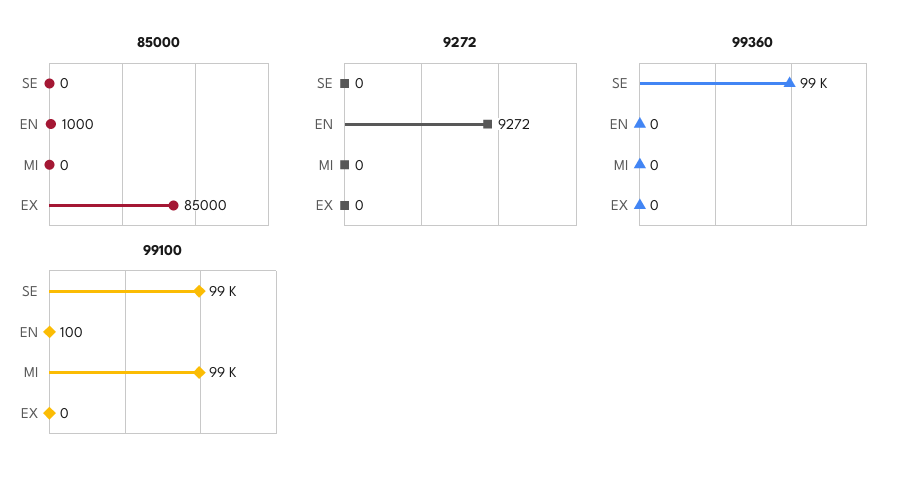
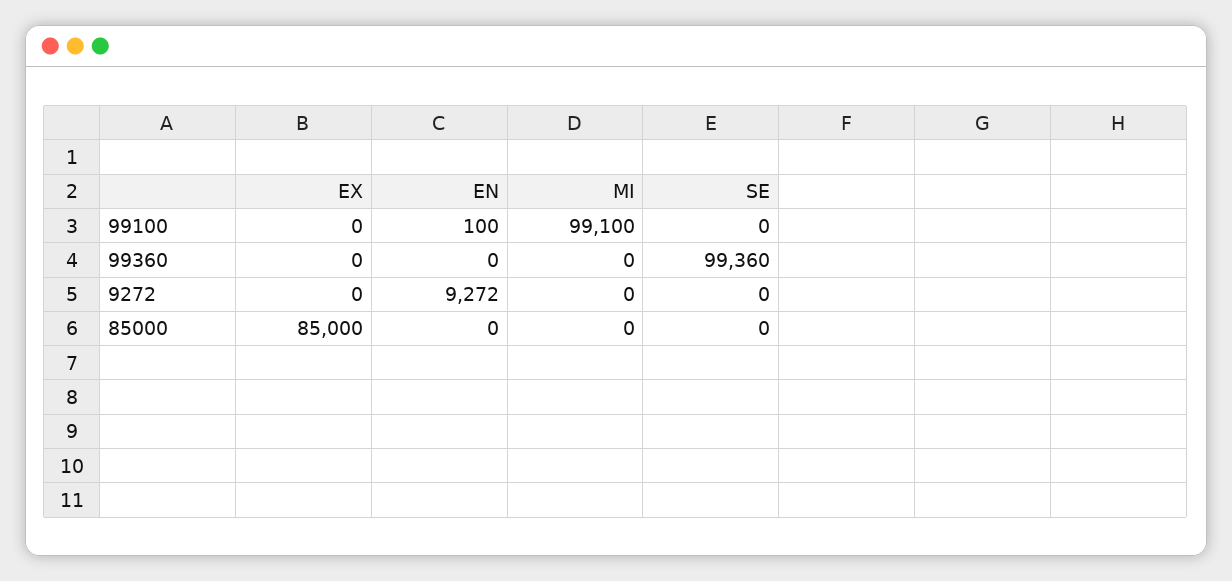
  {
    "85000": {
      "SE": 0,
-     "EN": 1000,
+     "EN": 0,
      "MI": 0,
      "EX": 85000
    },
    "9272": {
      "SE": 0,
      "EN": 9272,
      "MI": 0,
      "EX": 0
    },
    "99360": {
      "SE": 99360,
      "EN": 0,
      "MI": 0,
      "EX": 0
    },
    "99100": {
-     "SE": 99000,
+     "SE": 0,
      "EN": 100,
      "MI": 99100,
      "EX": 0
    }
  }

